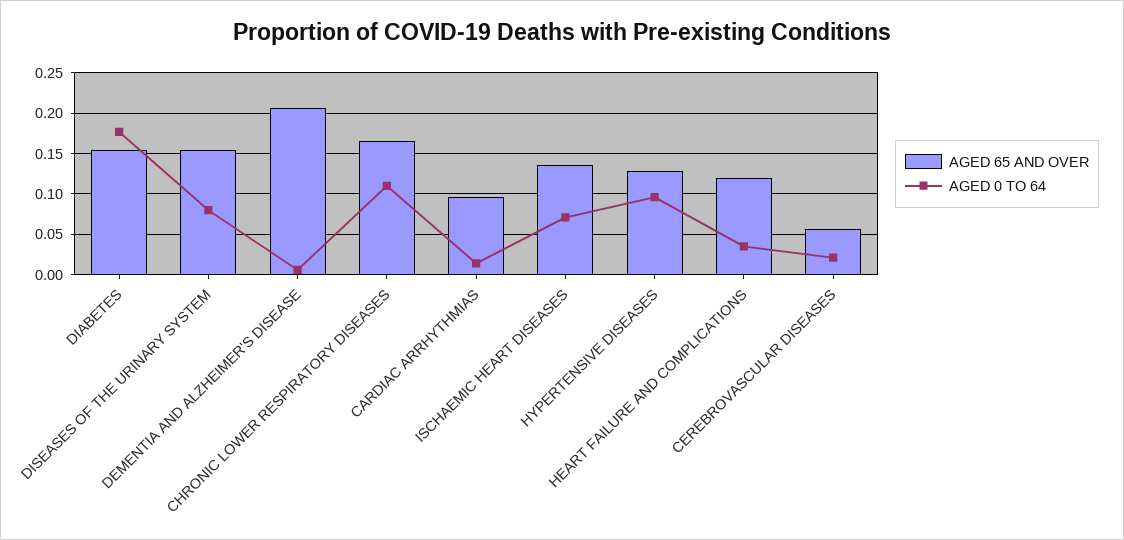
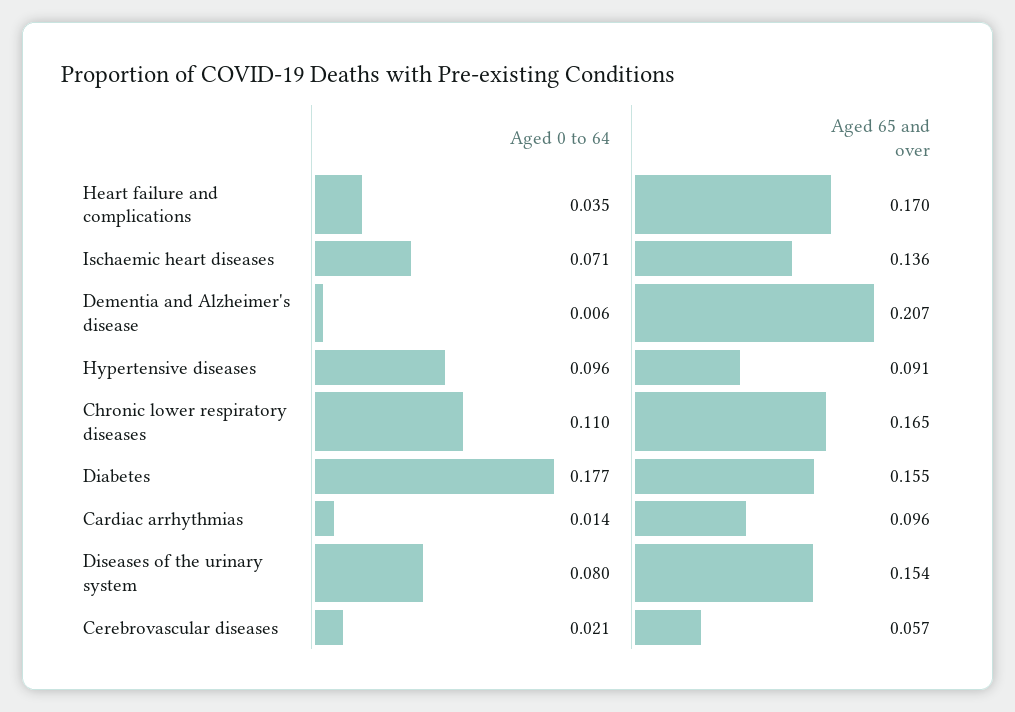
  {
    "AGED 65 AND OVER": {
      "DIABETES": 0.155,
      "DISEASES OF THE URINARY SYSTEM": 0.154,
      "DEMENTIA AND ALZHEIMER'S DISEASE": 0.207,
      "CHRONIC LOWER RESPIRATORY DISEASES": 0.165,
      "CARDIAC ARRHYTHMIAS": 0.096,
      "ISCHAEMIC HEART DISEASES": 0.136,
-     "HYPERTENSIVE DISEASES": 0.13,
+     "HYPERTENSIVE DISEASES": 0.091,
-     "HEART FAILURE AND COMPLICATIONS": 0.12,
+     "HEART FAILURE AND COMPLICATIONS": 0.17,
      "CEREBROVASCULAR DISEASES": 0.057
    },
    "AGED 0 TO 64": {
      "DIABETES": 0.177,
      "DISEASES OF THE URINARY SYSTEM": 0.08,
      "DEMENTIA AND ALZHEIMER'S DISEASE": 0.006,
      "CHRONIC LOWER RESPIRATORY DISEASES": 0.11,
      "CARDIAC ARRHYTHMIAS": 0.014,
      "ISCHAEMIC HEART DISEASES": 0.071,
      "HYPERTENSIVE DISEASES": 0.096,
      "HEART FAILURE AND COMPLICATIONS": 0.035,
      "CEREBROVASCULAR DISEASES": 0.021
    }
  }

